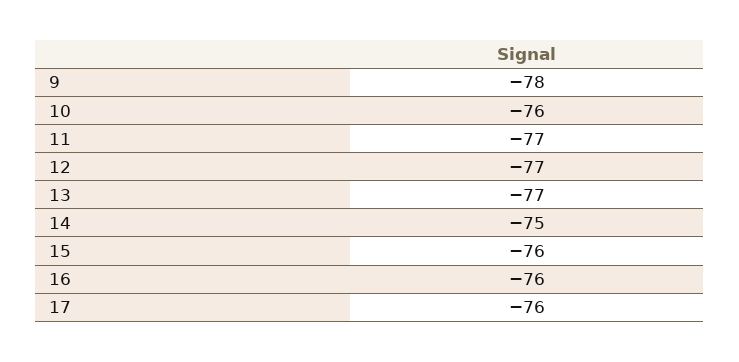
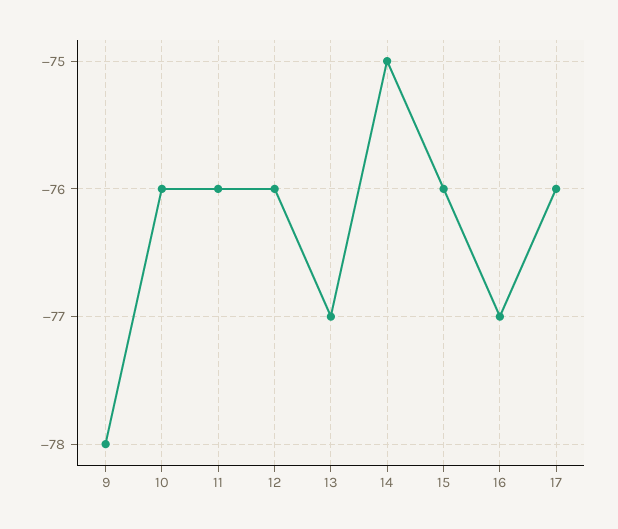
  {
    "9": -78,
    "10": -76,
-   "11": -77,
+   "11": -76,
-   "12": -77,
+   "12": -76,
    "13": -77,
    "14": -75,
    "15": -76,
-   "16": -76,
+   "16": -77,
    "17": -76
  }

